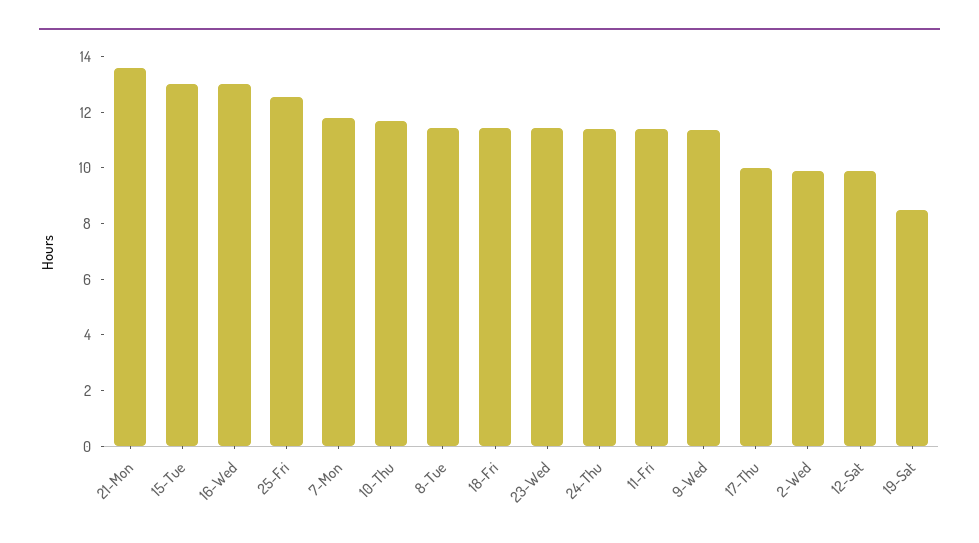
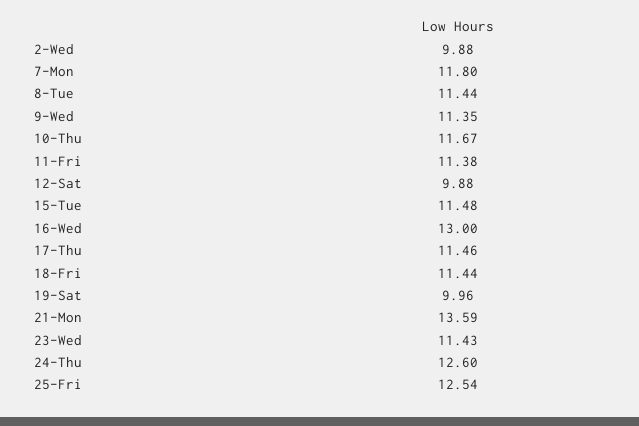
  {
    "21-Mon": 13.59,
-   "15-Tue": 13,
+   "15-Tue": 11.48,
    "16-Wed": 13,
    "25-Fri": 12.54,
    "7-Mon": 11.8,
    "10-Thu": 11.67,
    "8-Tue": 11.44,
    "18-Fri": 11.44,
    "23-Wed": 11.43,
-   "24-Thu": 11.5,
+   "24-Thu": 12.6,
    "11-Fri": 11.38,
    "9-Wed": 11.35,
-   "17-Thu": 10,
+   "17-Thu": 11.46,
    "2-Wed": 9.88,
    "12-Sat": 9.88,
-   "19-Sat": 8.5
+   "19-Sat": 9.96
  }

